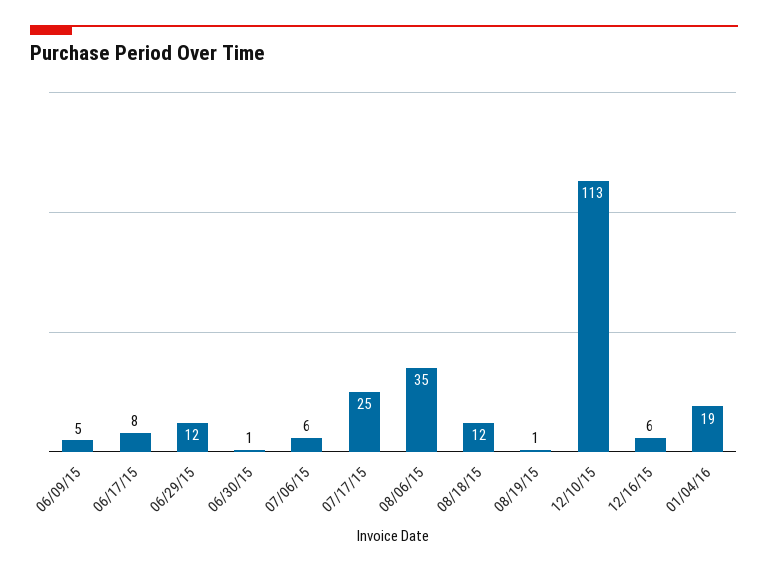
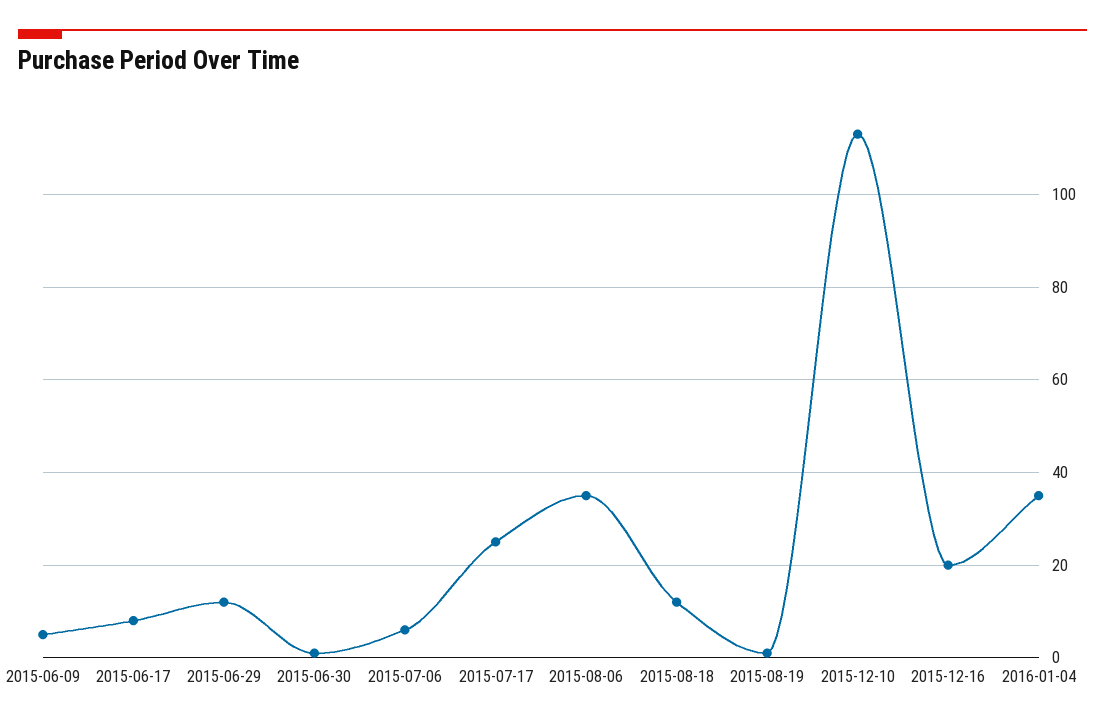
  {
    "06/09/15": 5,
    "06/17/15": 8,
    "06/29/15": 12,
    "06/30/15": 1,
    "07/06/15": 6,
    "07/17/15": 25,
    "08/06/15": 35,
    "08/18/15": 12,
    "08/19/15": 1,
    "12/10/15": 113,
-   "12/16/15": 6,
+   "12/16/15": 20,
-   "01/04/16": 19
+   "01/04/16": 35
  }

